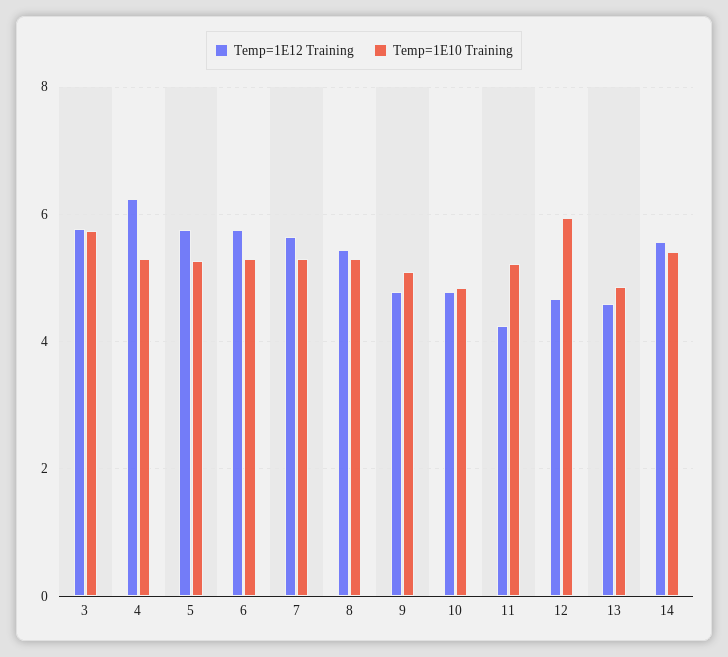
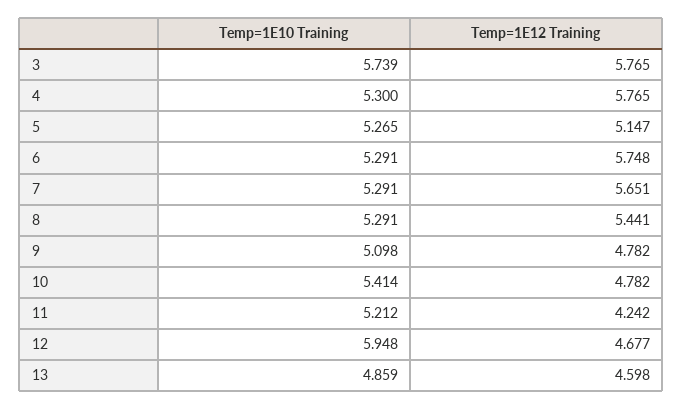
  {
    "Temp=1E12 Training": {
      "3": 5.765,
-     "4": 6.2,
+     "4": 5.765,
-     "5": 5.8,
+     "5": 5.147,
      "6": 5.748,
      "7": 5.651,
      "8": 5.441,
      "9": 4.782,
      "10": 4.782,
      "11": 4.242,
      "12": 4.677,
-     "13": 4.598,
+     "13": 4.598
-     "14": 5.6
    },
    "Temp=1E10 Training": {
      "3": 5.739,
      "4": 5.3,
      "5": 5.265,
      "6": 5.291,
      "7": 5.291,
      "8": 5.291,
      "9": 5.098,
-     "10": 4.8,
+     "10": 5.414,
      "11": 5.212,
      "12": 5.948,
-     "13": 4.859,
+     "13": 4.859
-     "14": 5.4
    }
  }

